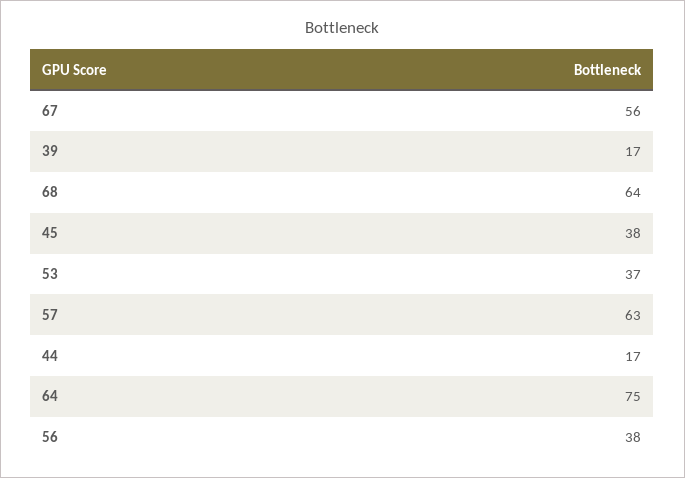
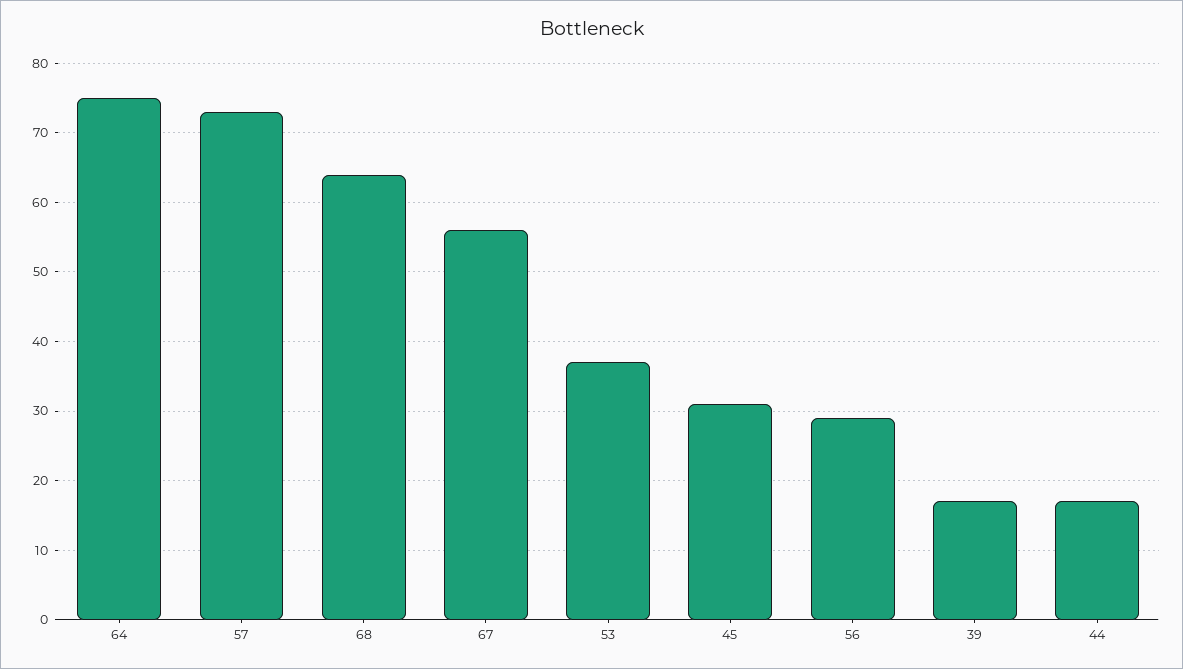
  {
    "67": 56,
    "39": 17,
    "68": 64,
-   "45": 38,
+   "45": 31,
    "53": 37,
-   "57": 63,
+   "57": 73,
    "44": 17,
    "64": 75,
-   "56": 38
+   "56": 29
  }

